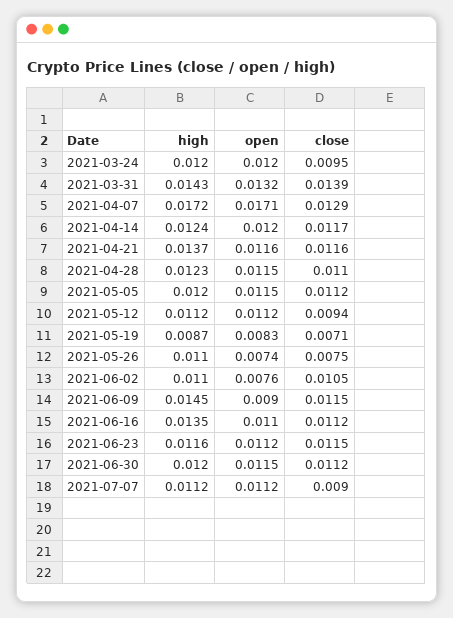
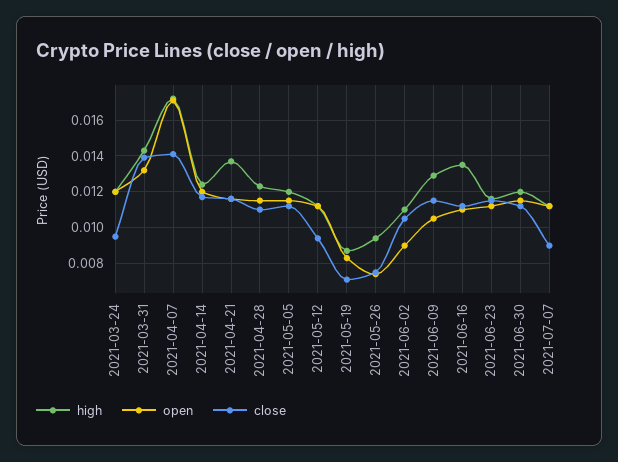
  {
    "high": {
      "2021-03-24": 0.012,
      "2021-03-31": 0.0143,
      "2021-04-07": 0.0172,
      "2021-04-14": 0.0124,
      "2021-04-21": 0.0137,
      "2021-04-28": 0.0123,
      "2021-05-05": 0.012,
      "2021-05-12": 0.0112,
      "2021-05-19": 0.0087,
-     "2021-05-26": 0.011,
+     "2021-05-26": 0.0095,
      "2021-06-02": 0.011,
-     "2021-06-09": 0.0145,
+     "2021-06-09": 0.013,
      "2021-06-16": 0.0135,
      "2021-06-23": 0.0116,
      "2021-06-30": 0.012,
      "2021-07-07": 0.0112
    },
    "open": {
      "2021-03-24": 0.012,
      "2021-03-31": 0.0132,
      "2021-04-07": 0.0171,
      "2021-04-14": 0.012,
      "2021-04-21": 0.0116,
      "2021-04-28": 0.0115,
      "2021-05-05": 0.0115,
      "2021-05-12": 0.0112,
      "2021-05-19": 0.0083,
      "2021-05-26": 0.0074,
-     "2021-06-02": 0.0076,
+     "2021-06-02": 0.009,
-     "2021-06-09": 0.009,
+     "2021-06-09": 0.0105,
      "2021-06-16": 0.011,
      "2021-06-23": 0.0112,
      "2021-06-30": 0.0115,
      "2021-07-07": 0.0112
    },
    "close": {
      "2021-03-24": 0.0095,
      "2021-03-31": 0.0139,
-     "2021-04-07": 0.0129,
+     "2021-04-07": 0.014,
      "2021-04-14": 0.0117,
      "2021-04-21": 0.0116,
      "2021-04-28": 0.011,
      "2021-05-05": 0.0112,
      "2021-05-12": 0.0094,
      "2021-05-19": 0.0071,
      "2021-05-26": 0.0075,
      "2021-06-02": 0.0105,
      "2021-06-09": 0.0115,
      "2021-06-16": 0.0112,
      "2021-06-23": 0.0115,
      "2021-06-30": 0.0112,
      "2021-07-07": 0.009
    }
  }

